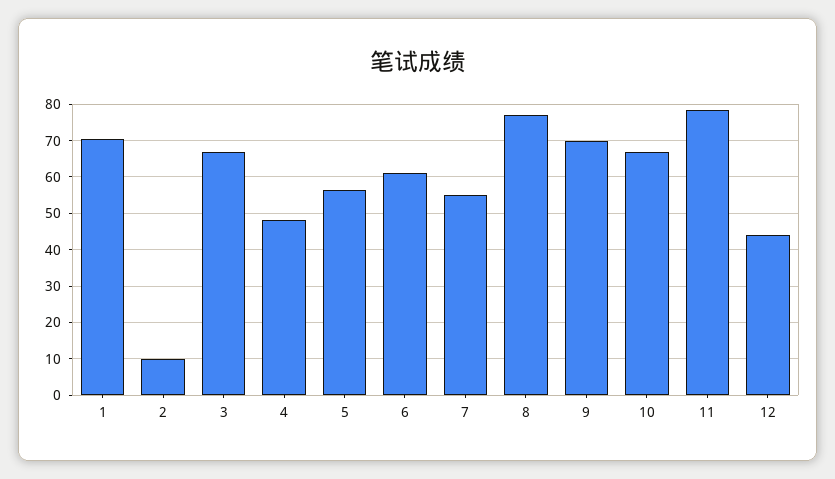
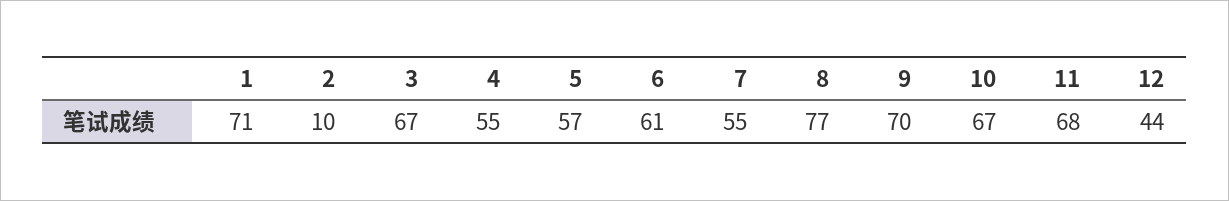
  {
    "1": 71,
    "2": 10,
    "3": 67,
-   "4": 48,
+   "4": 55,
    "5": 57,
    "6": 61,
    "7": 55,
    "8": 77,
    "9": 70,
    "10": 67,
-   "11": 78,
+   "11": 68,
    "12": 44
  }

